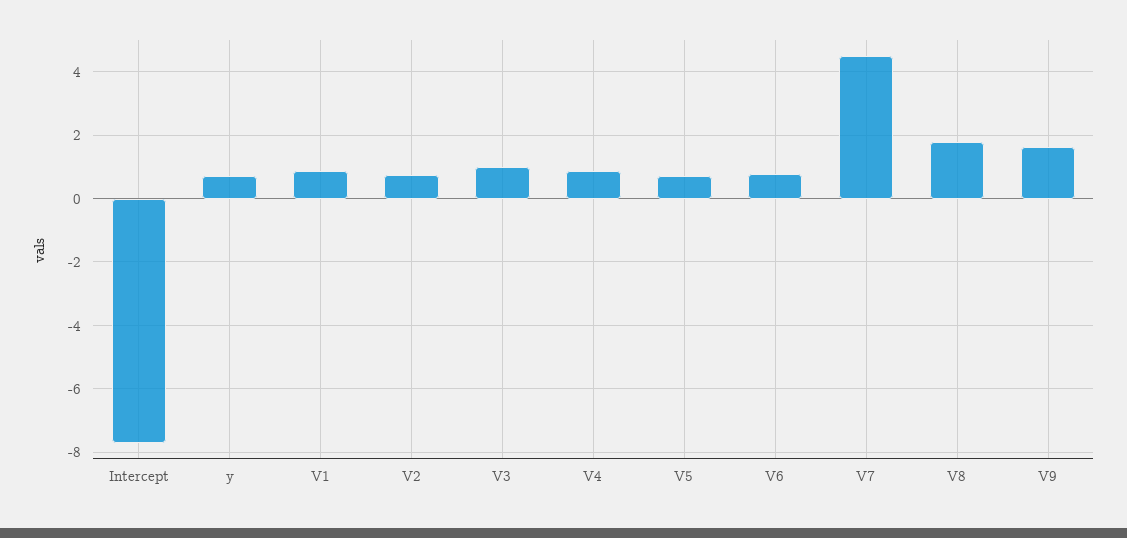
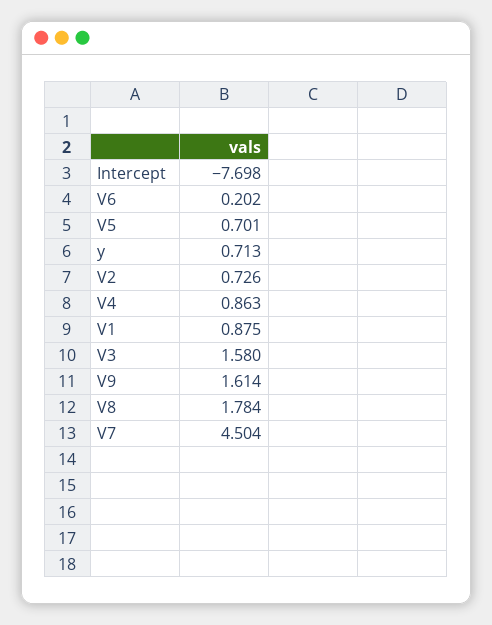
  {
    "Intercept": -7.698,
    "y": 0.713,
    "V1": 0.875,
    "V2": 0.726,
-   "V3": 1,
+   "V3": 1.58,
    "V4": 0.863,
    "V5": 0.701,
-   "V6": 0.8,
+   "V6": 0.202,
    "V7": 4.504,
    "V8": 1.784,
    "V9": 1.614
  }

